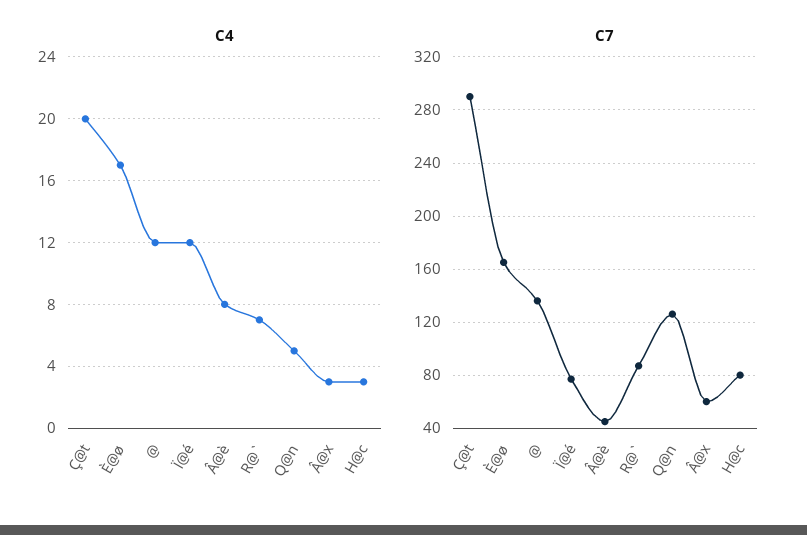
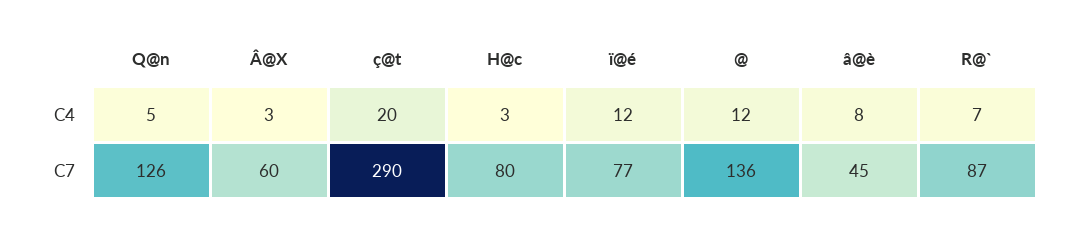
  {
    "C4": {
      "Ç@t": 20,
-     "È@ø": 17,
      "@": 12,
      "Ï@é": 12,
      "Â@è": 8,
      "R@`": 7,
      "Q@n": 5,
      "Â@x": 3,
      "H@c": 3
    },
    "C7": {
      "Ç@t": 290,
-     "È@ø": 165,
      "@": 136,
      "Ï@é": 77,
      "Â@è": 45,
      "R@`": 87,
      "Q@n": 126,
      "Â@x": 60,
      "H@c": 80
    }
  }

